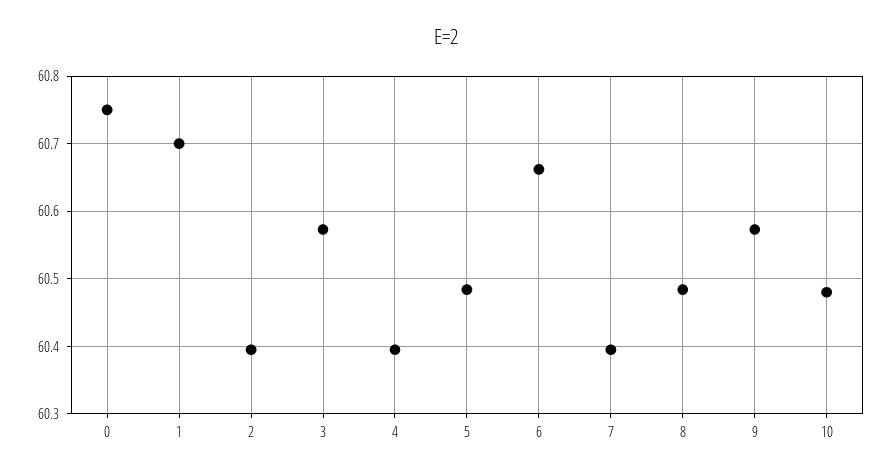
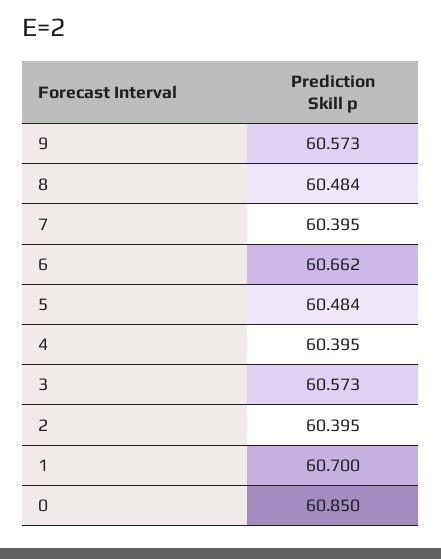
  {
-   "0": 60.75,
+   "0": 60.85,
    "1": 60.7,
    "2": 60.395,
    "3": 60.573,
    "4": 60.395,
    "5": 60.484,
    "6": 60.662,
    "7": 60.395,
    "8": 60.484,
-   "9": 60.573,
+   "9": 60.573
-   "10": 60.48
  }

